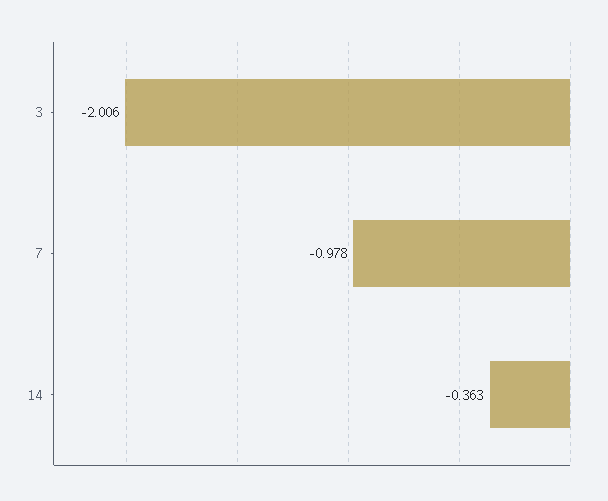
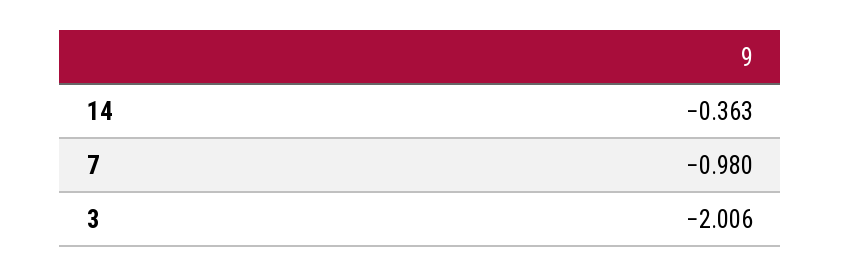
  {
    "3": -2.006,
-   "7": -0.978,
+   "7": -0.98,
    "14": -0.363
  }

